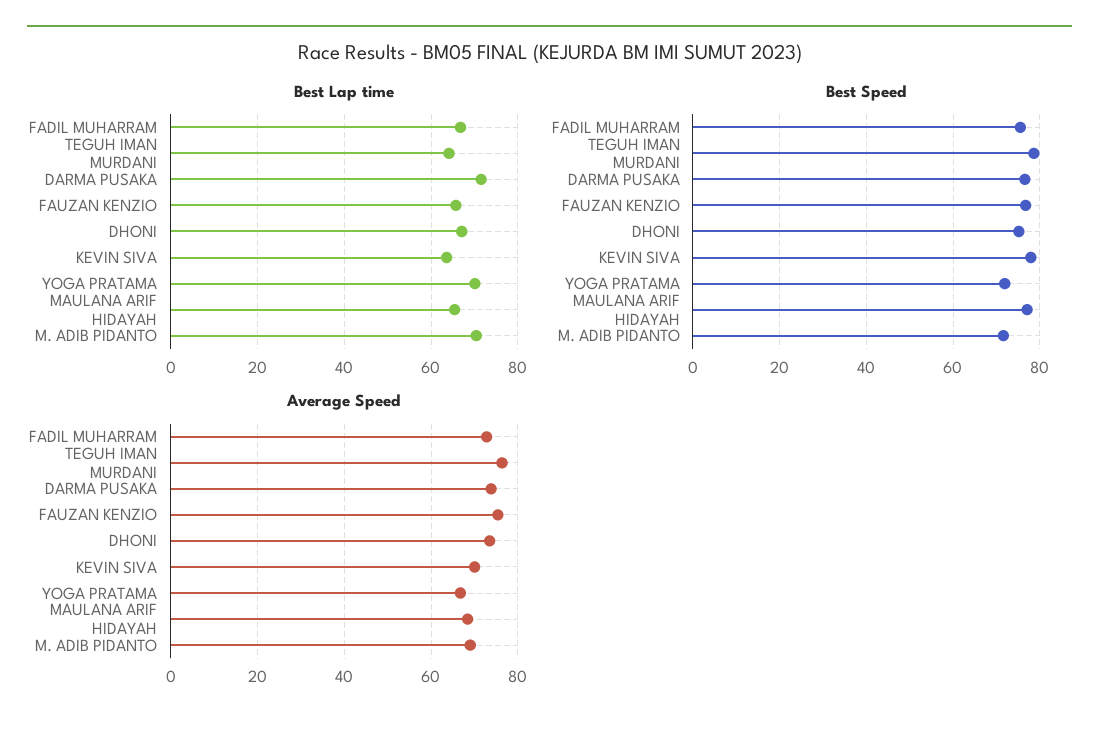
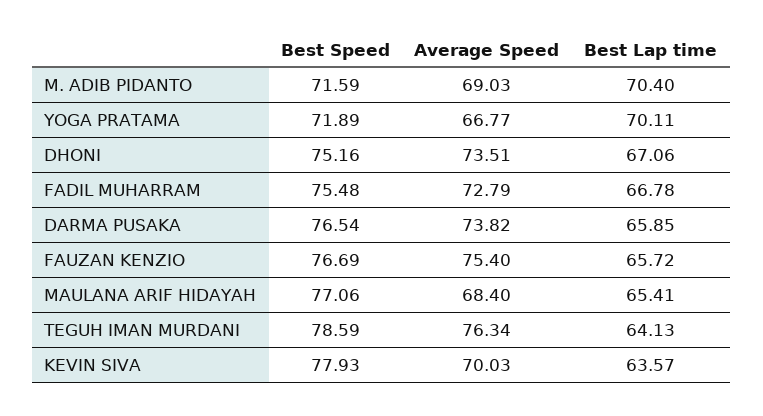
  {
    "Best Lap time": {
      "FADIL MUHARRAM": 66.78,
      "TEGUH IMAN MURDANI": 64.13,
-     "DARMA PUSAKA": 72,
+     "DARMA PUSAKA": 65.85,
      "FAUZAN KENZIO": 65.72,
      "DHONI": 67.06,
      "KEVIN SIVA": 63.57,
      "YOGA PRATAMA": 70.11,
      "MAULANA ARIF HIDAYAH": 65.41,
      "M. ADIB PIDANTO": 70.4
    },
    "Best Speed": {
      "FADIL MUHARRAM": 75.48,
      "TEGUH IMAN MURDANI": 78.59,
      "DARMA PUSAKA": 76.54,
      "FAUZAN KENZIO": 76.69,
      "DHONI": 75.16,
      "KEVIN SIVA": 77.93,
      "YOGA PRATAMA": 71.89,
      "MAULANA ARIF HIDAYAH": 77.06,
      "M. ADIB PIDANTO": 71.59
    },
    "Average Speed": {
      "FADIL MUHARRAM": 72.79,
      "TEGUH IMAN MURDANI": 76.34,
      "DARMA PUSAKA": 73.82,
      "FAUZAN KENZIO": 75.4,
      "DHONI": 73.51,
      "KEVIN SIVA": 70.03,
      "YOGA PRATAMA": 66.77,
      "MAULANA ARIF HIDAYAH": 68.4,
      "M. ADIB PIDANTO": 69.03
    }
  }

